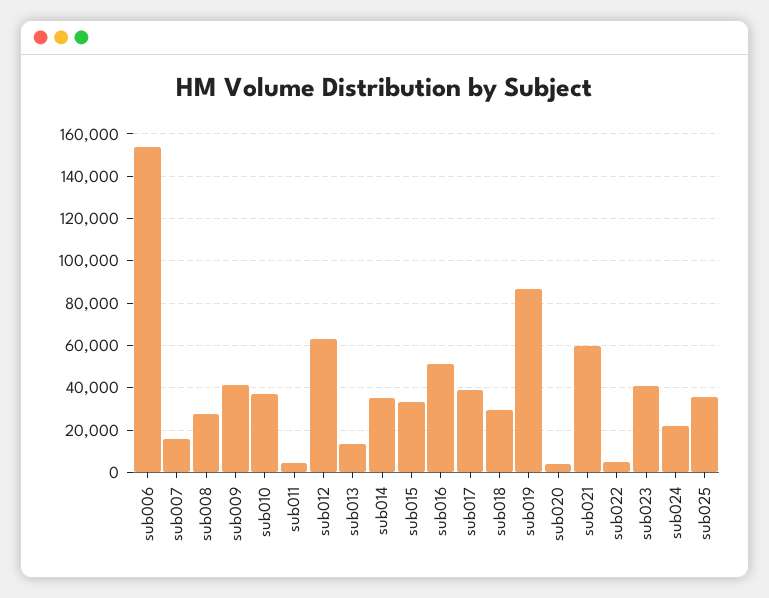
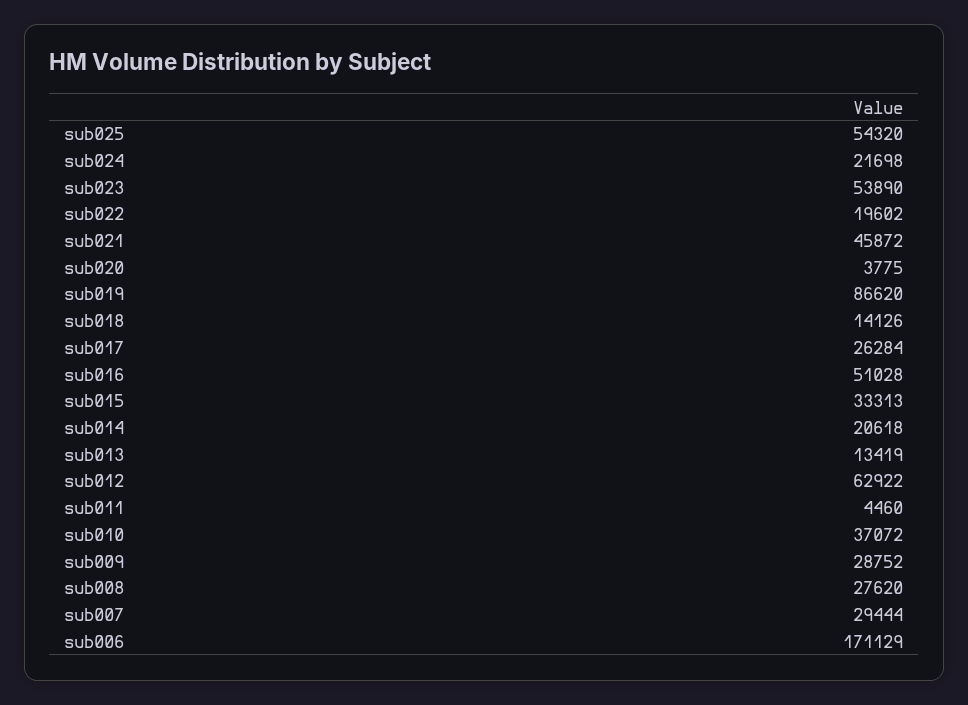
  {
-   "sub006": 155000,
+   "sub006": 171129,
-   "sub007": 15000,
+   "sub007": 29444,
    "sub008": 27620,
-   "sub009": 40000,
+   "sub009": 28752,
    "sub010": 37072,
    "sub011": 4460,
    "sub012": 62922,
    "sub013": 13419,
-   "sub014": 35000,
+   "sub014": 20618,
    "sub015": 33313,
    "sub016": 51028,
-   "sub017": 40000,
+   "sub017": 26284,
-   "sub018": 30000,
+   "sub018": 14126,
    "sub019": 86620,
    "sub020": 3775,
-   "sub021": 60000,
+   "sub021": 45872,
-   "sub022": 5000,
+   "sub022": 19602,
-   "sub023": 40000,
+   "sub023": 53890,
    "sub024": 21698,
-   "sub025": 35000
+   "sub025": 54320
  }

